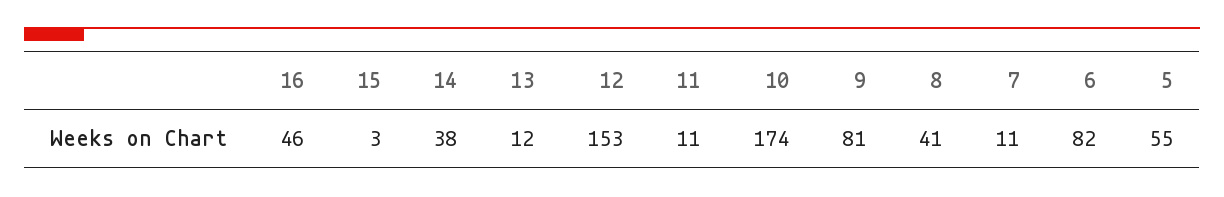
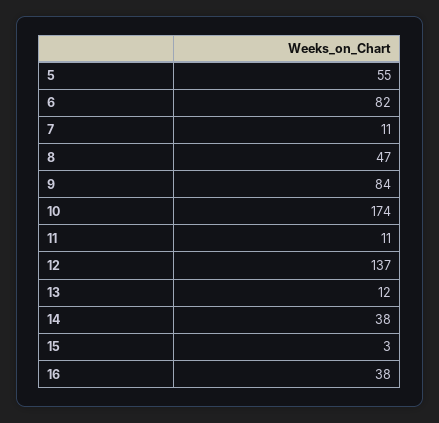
  {
-   "16": 46,
+   "16": 38,
    "15": 3,
    "14": 38,
    "13": 12,
-   "12": 153,
+   "12": 137,
    "11": 11,
    "10": 174,
-   "9": 81,
+   "9": 84,
-   "8": 41,
+   "8": 47,
    "7": 11,
    "6": 82,
    "5": 55
  }

